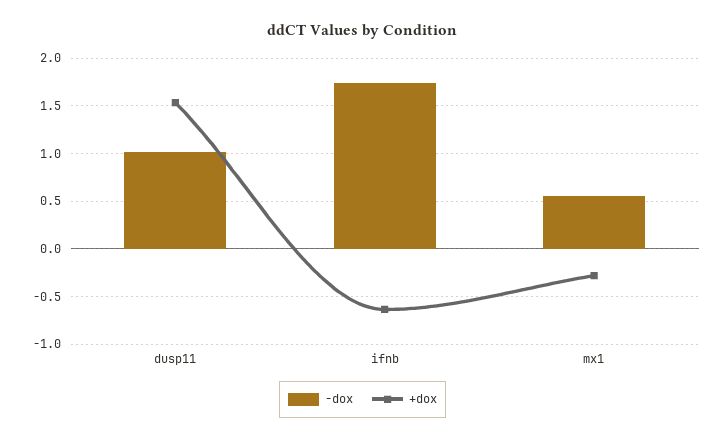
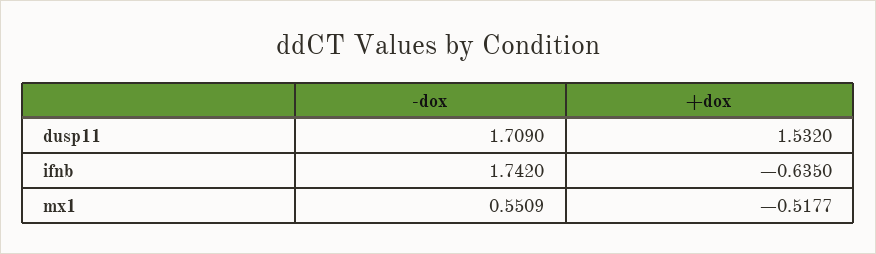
  {
    "-dox": {
-     "dusp11": 1,
+     "dusp11": 1.709,
      "ifnb": 1.742,
      "mx1": 0.5509
    },
    "+dox": {
      "dusp11": 1.532,
      "ifnb": -0.635,
-     "mx1": -0.3
+     "mx1": -0.5177
    }
  }

